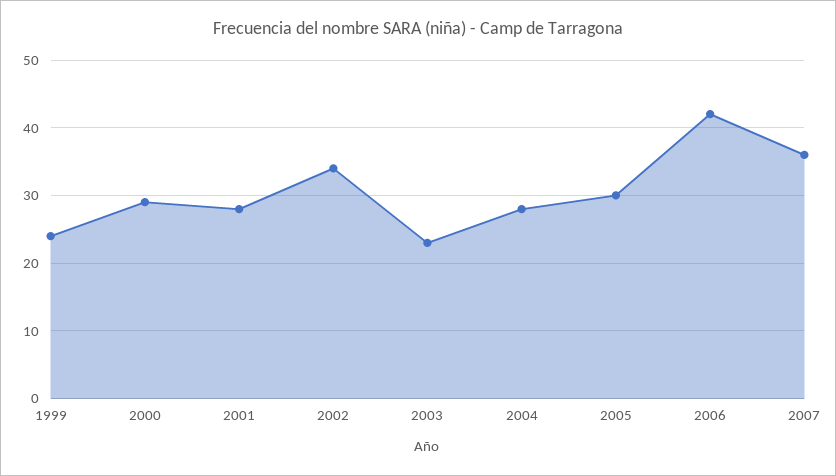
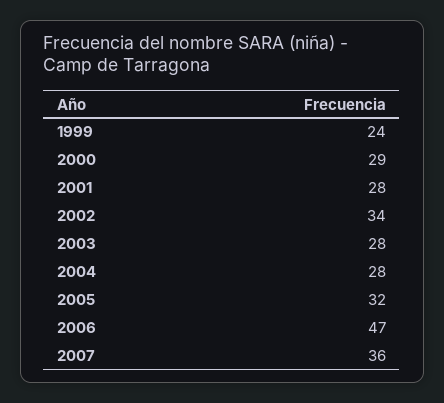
  {
    "1999": 24,
    "2000": 29,
    "2001": 28,
    "2002": 34,
-   "2003": 23,
+   "2003": 28,
    "2004": 28,
-   "2005": 30,
+   "2005": 32,
-   "2006": 42,
+   "2006": 47,
    "2007": 36
  }

